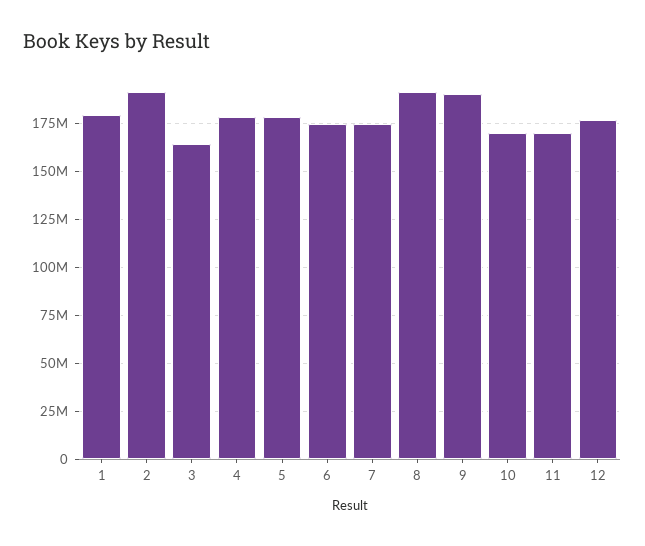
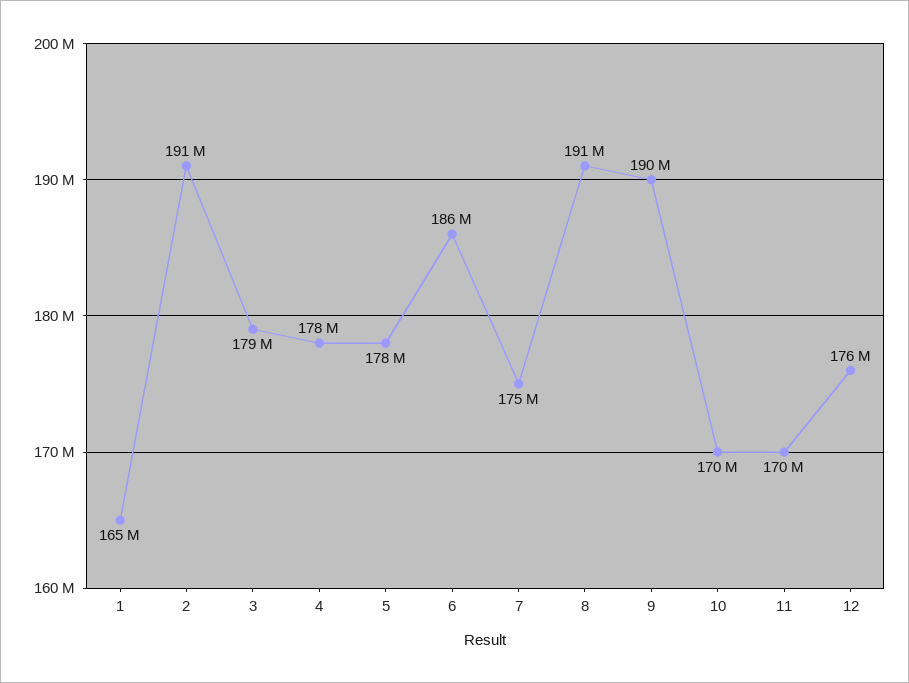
  {
-   "1": 180000000,
+   "1": 165000000,
    "2": 191000000,
-   "3": 165000000,
+   "3": 179000000,
    "4": 178000000,
    "5": 178000000,
-   "6": 175000000,
+   "6": 186000000,
    "7": 175000000,
    "8": 191000000,
    "9": 190000000,
    "10": 170000000,
    "11": 170000000,
    "12": 176000000
  }

